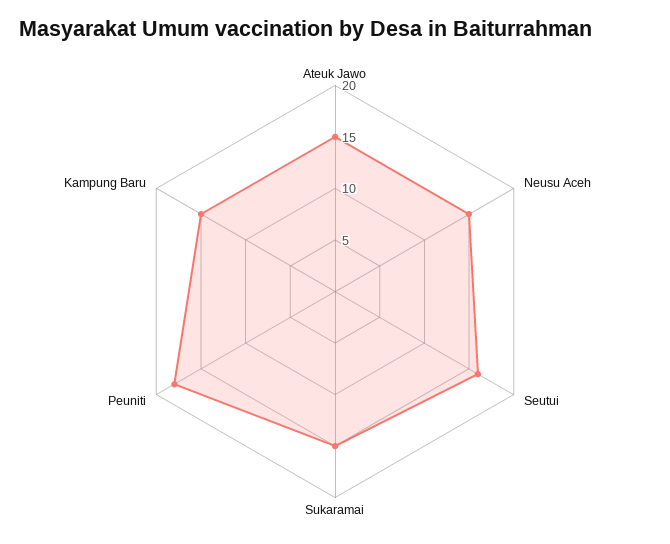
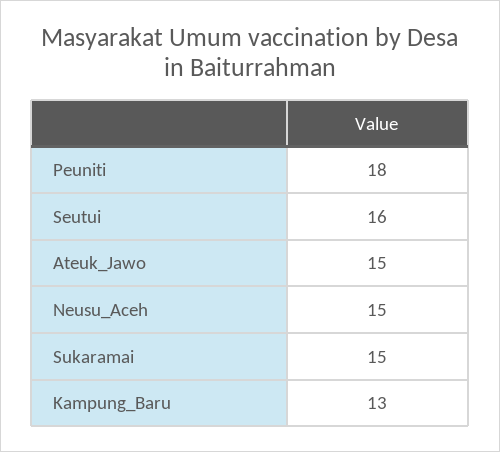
  {
    "Ateuk Jawo": 15,
    "Neusu Aceh": 15,
    "Seutui": 16,
    "Sukaramai": 15,
    "Peuniti": 18,
-   "Kampung Baru": 15
+   "Kampung Baru": 13
  }

